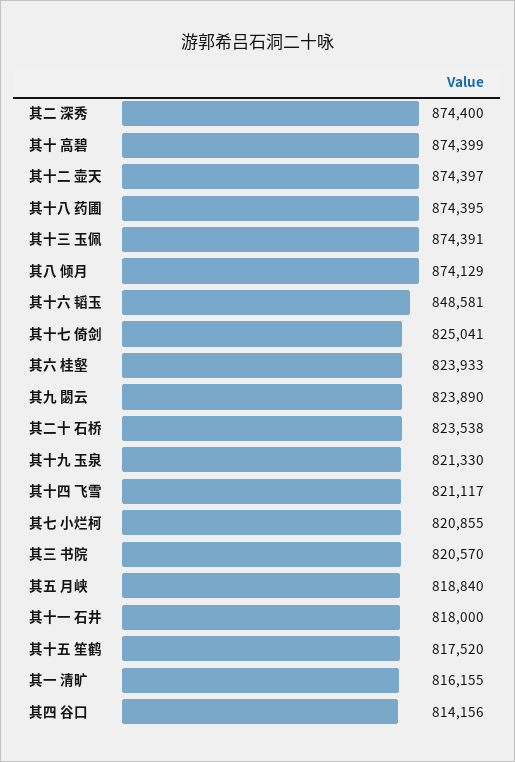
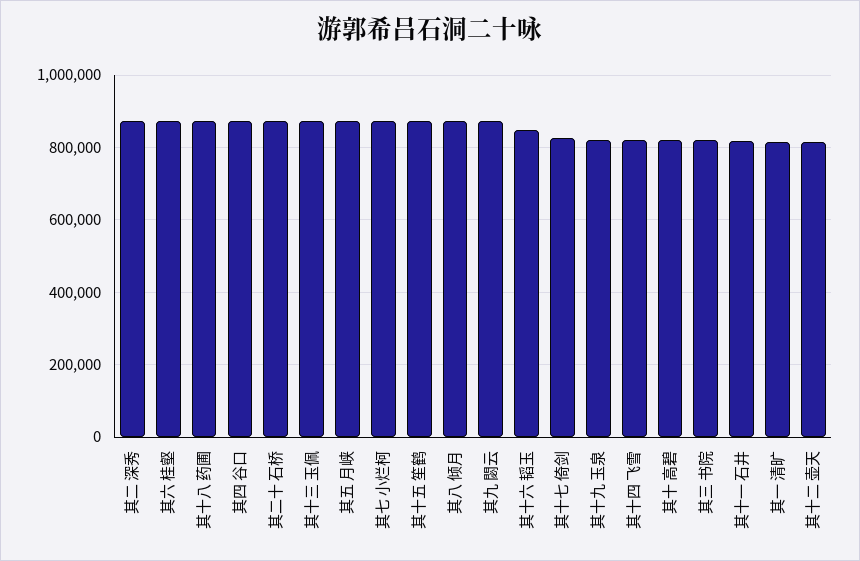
  {
    "其二 深秀": 874400,
-   "其十 高碧": 874399,
+   "其十 高碧": 820000,
-   "其十二 壶天": 874397,
+   "其十二 壶天": 820000,
    "其十八 药圃": 874395,
    "其十三 玉佩": 874391,
    "其八 倾月": 874129,
    "其十六 韬玉": 848581,
    "其十七 倚剑": 825041,
-   "其六 桂壑": 823933,
+   "其六 桂壑": 880000,
-   "其九 閟云": 823890,
+   "其九 閟云": 880000,
-   "其二十 石桥": 823538,
+   "其二十 石桥": 880000,
    "其十九 玉泉": 821330,
    "其十四 飞雪": 821117,
-   "其七 小烂柯": 820855,
+   "其七 小烂柯": 880000,
    "其三 书院": 820570,
-   "其五 月峡": 818840,
+   "其五 月峡": 880000,
    "其十一 石井": 818000,
-   "其十五 笙鹤": 817520,
+   "其十五 笙鹤": 880000,
    "其一 清旷": 816155,
-   "其四 谷口": 814156
+   "其四 谷口": 880000
  }

